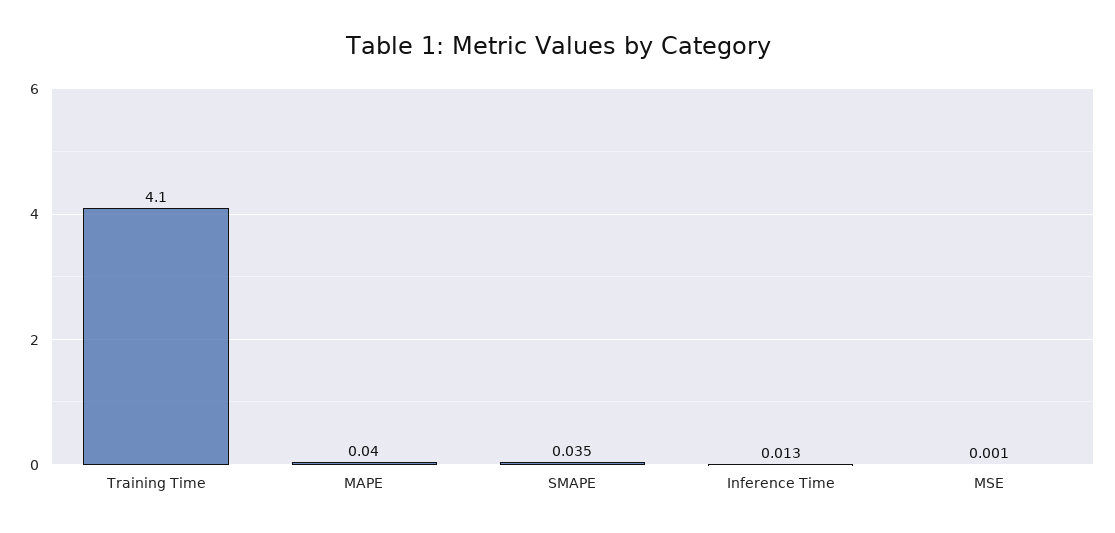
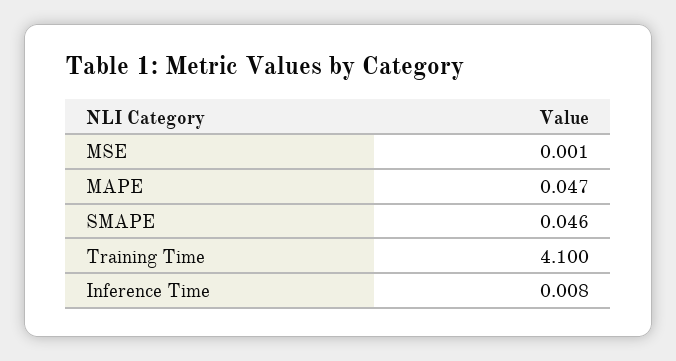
  {
    "Training Time": 4.1,
-   "MAPE": 0.04,
+   "MAPE": 0.047,
-   "SMAPE": 0.035,
+   "SMAPE": 0.046,
-   "Inference Time": 0.013,
+   "Inference Time": 0.008,
    "MSE": 0.001
  }

